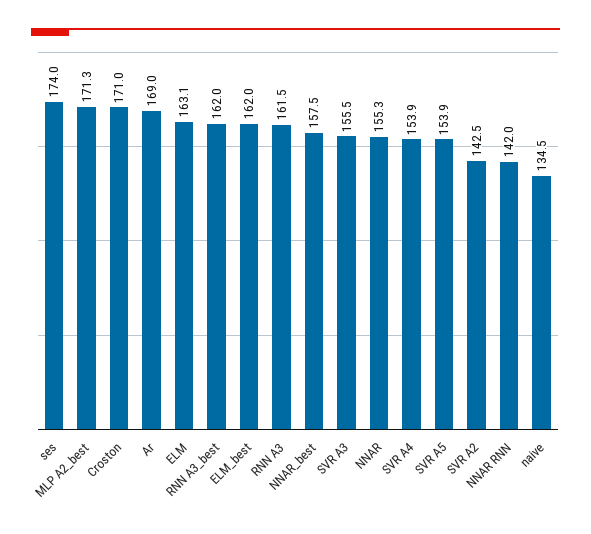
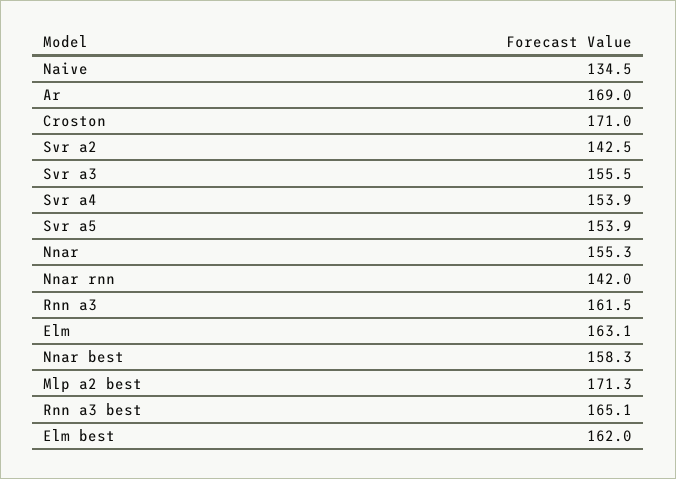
  {
-   "ses": 174,
    "MLP A2_best": 171.3,
    "Croston": 171,
    "Ar": 169,
    "ELM": 163.1,
-   "RNN A3_best": 162,
+   "RNN A3_best": 165.1,
    "ELM_best": 162,
    "RNN A3": 161.5,
-   "NNAR_best": 157.5,
+   "NNAR_best": 158.3,
    "SVR A3": 155.5,
    "NNAR": 155.3,
    "SVR A4": 153.9,
    "SVR A5": 153.9,
    "SVR A2": 142.5,
    "NNAR RNN": 142,
    "naive": 134.5
  }

